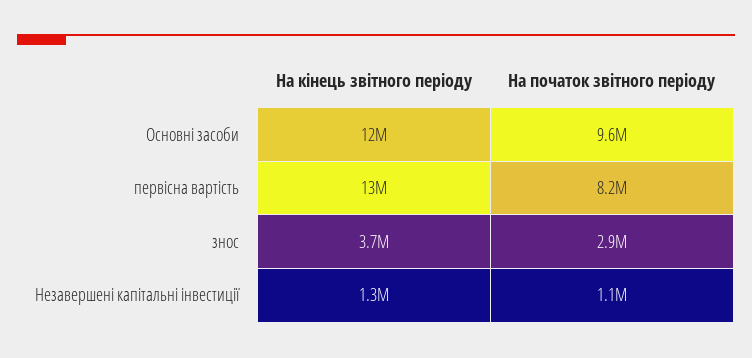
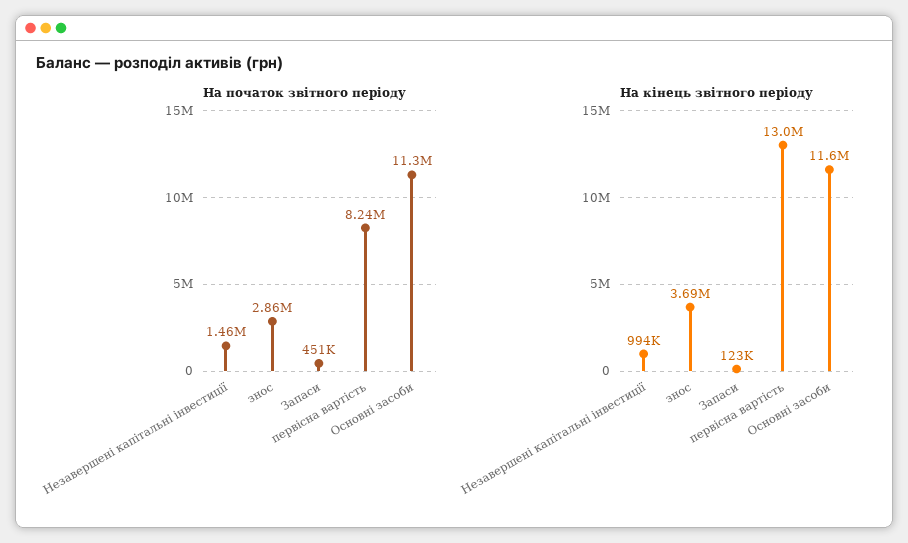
  {
    "На кінець звітного періоду": {
      "Основні засоби": 11600000,
      "первісна вартість": 13000000,
      "знос": 3690000,
-     "Незавершені капітальні інвестиції": 1300000
+     "Незавершені капітальні інвестиції": 994000,
+     "Запаси": 123000
    },
    "На початок звітного періоду": {
-     "Основні засоби": 9600000,
+     "Основні засоби": 11300000,
      "первісна вартість": 8240000,
      "знос": 2860000,
-     "Незавершені капітальні інвестиції": 1100000
+     "Незавершені капітальні інвестиції": 1460000,
+     "Запаси": 451000
    }
  }

